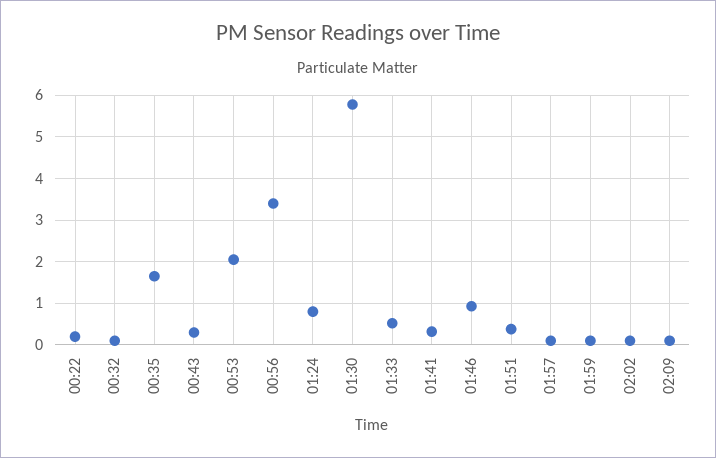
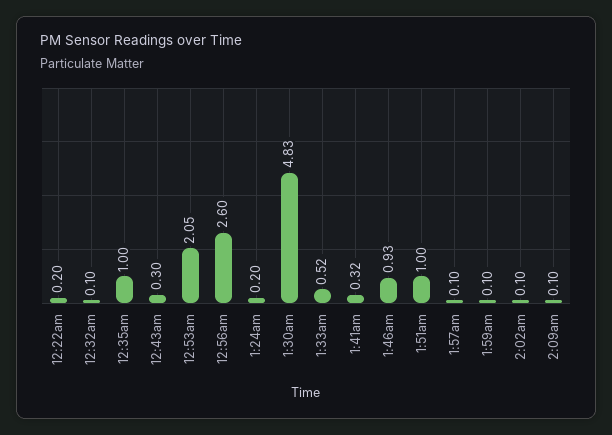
  {
    "00:22": 0.2,
    "00:32": 0.1,
-   "00:35": 1.6,
+   "00:35": 1,
    "00:43": 0.3,
    "00:53": 2.05,
-   "00:56": 3.4,
+   "00:56": 2.6,
-   "01:24": 0.8,
+   "01:24": 0.2,
-   "01:30": 5.8,
+   "01:30": 4.83,
    "01:33": 0.52,
    "01:41": 0.32,
    "01:46": 0.93,
-   "01:51": 0.4,
+   "01:51": 1,
    "01:57": 0.1,
    "01:59": 0.1,
    "02:02": 0.1,
    "02:09": 0.1
  }

